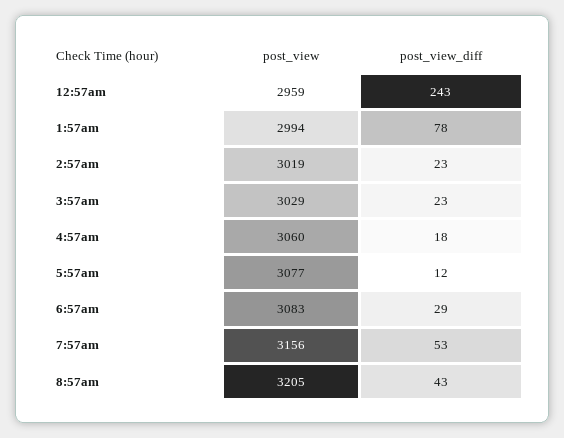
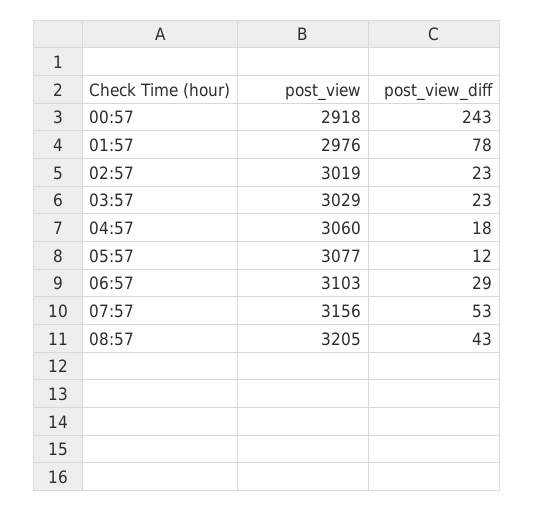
  {
    "post_view": {
-     "12:57am": 2959,
+     "12:57am": 2918,
-     "1:57am": 2994,
+     "1:57am": 2976,
      "2:57am": 3019,
      "3:57am": 3029,
      "4:57am": 3060,
      "5:57am": 3077,
-     "6:57am": 3083,
+     "6:57am": 3103,
      "7:57am": 3156,
      "8:57am": 3205
    },
    "post_view_diff": {
      "12:57am": 243,
      "1:57am": 78,
      "2:57am": 23,
      "3:57am": 23,
      "4:57am": 18,
      "5:57am": 12,
      "6:57am": 29,
      "7:57am": 53,
      "8:57am": 43
    }
  }

